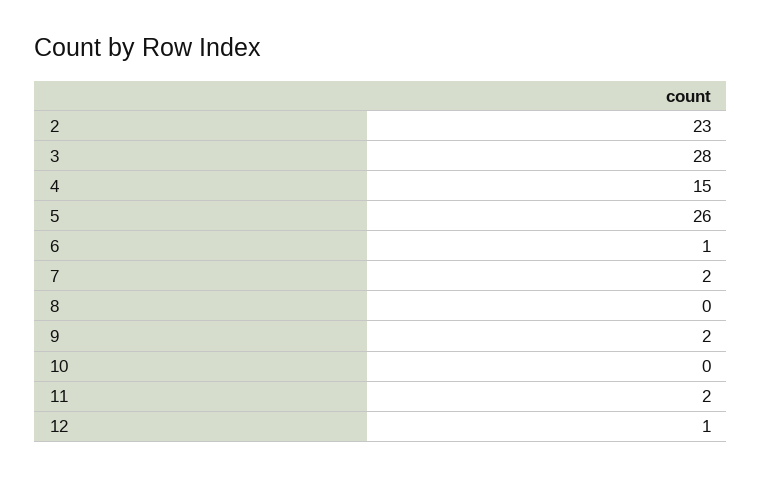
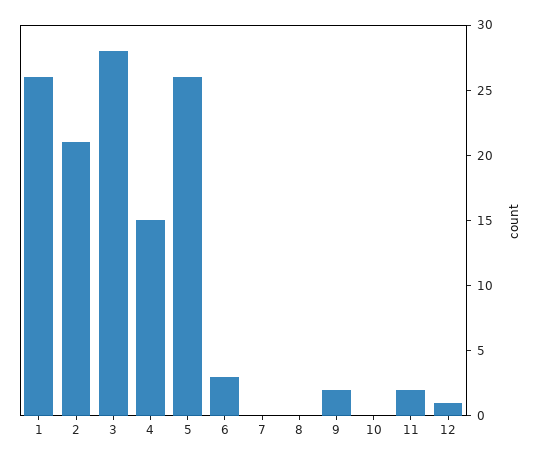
  {
-   "2": 23,
+   "2": 21,
    "3": 28,
    "4": 15,
    "5": 26,
-   "6": 1,
+   "6": 3,
-   "7": 2,
+   "7": 0,
    "8": 0,
    "9": 2,
    "10": 0,
    "11": 2,
-   "12": 1
+   "12": 1,
+   "1": 26
  }

